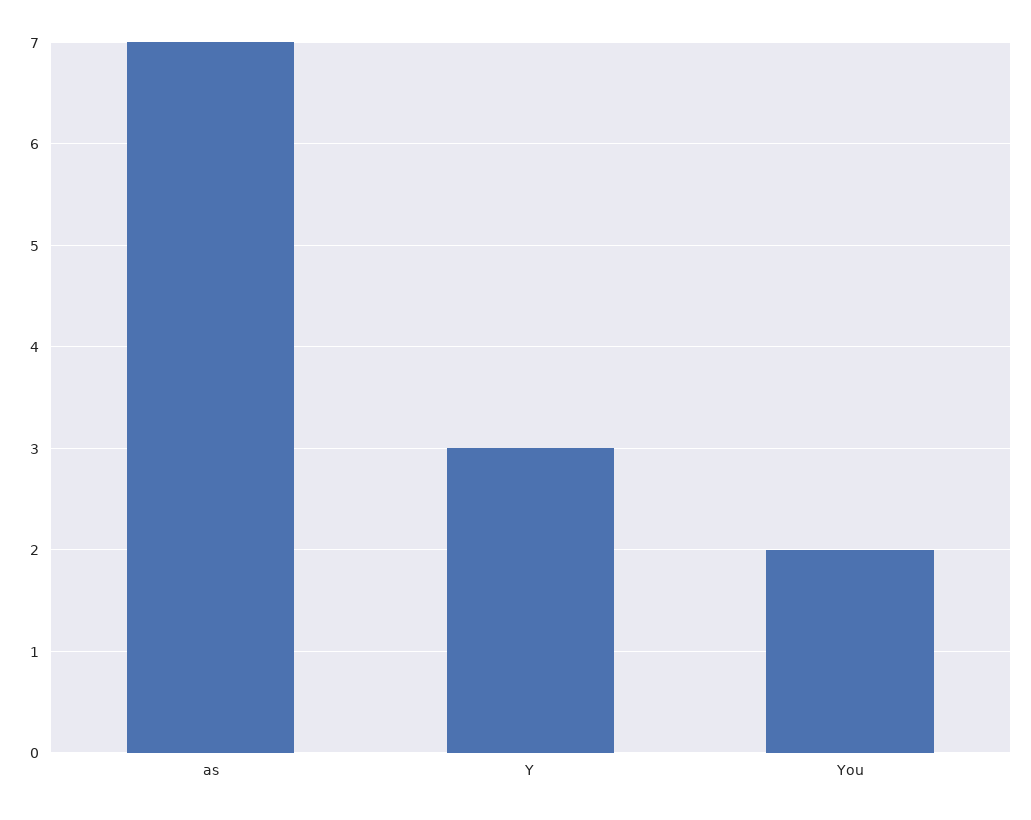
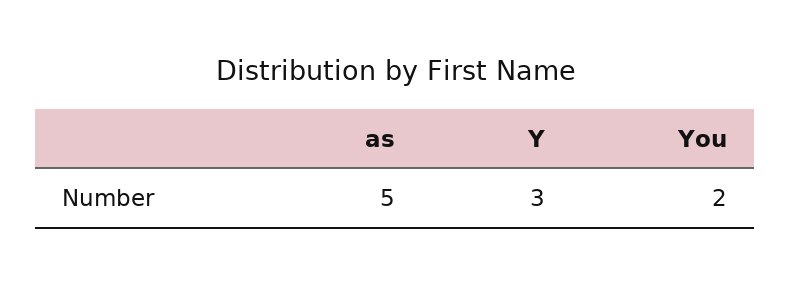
  {
-   "as": 7,
+   "as": 5,
    "Y": 3,
    "You": 2
  }

